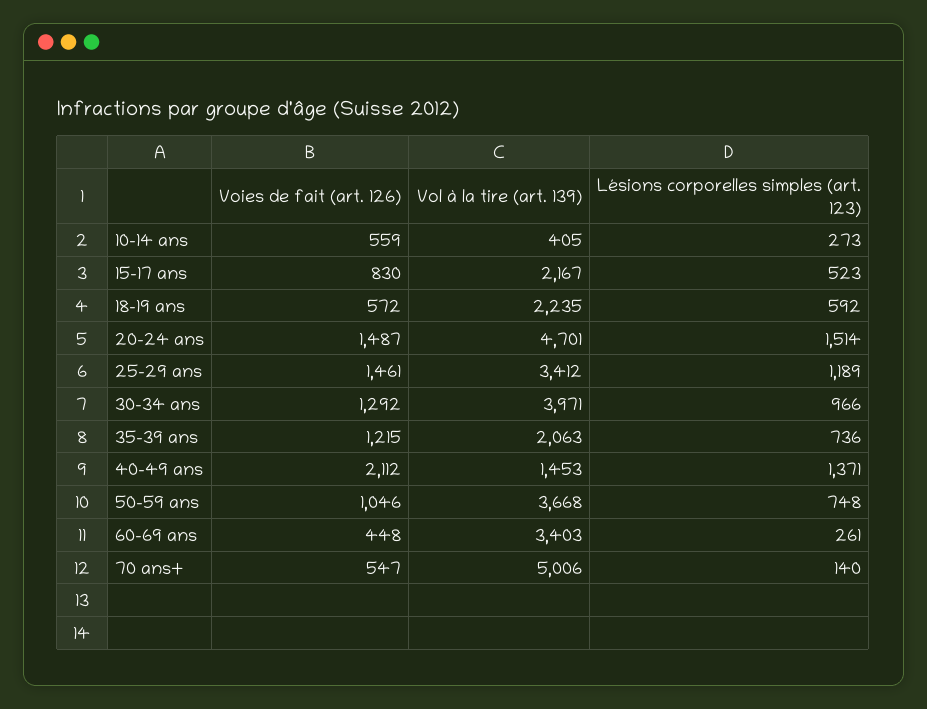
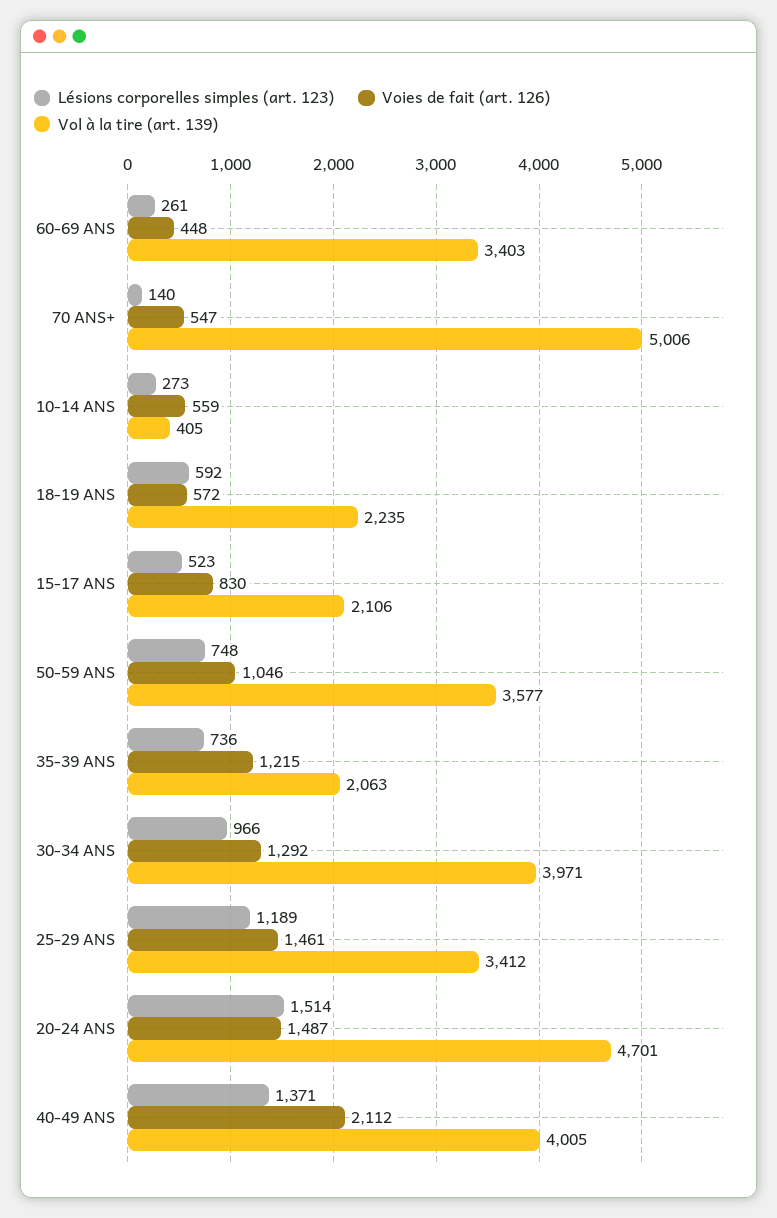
  {
    "Voies de fait (art. 126)": {
      "10-14 ans": 559,
      "15-17 ans": 830,
      "18-19 ans": 572,
      "20-24 ans": 1487,
      "25-29 ans": 1461,
      "30-34 ans": 1292,
      "35-39 ans": 1215,
      "40-49 ans": 2112,
      "50-59 ans": 1046,
      "60-69 ans": 448,
      "70 ans+": 547
    },
    "Vol à la tire (art. 139)": {
      "10-14 ans": 405,
-     "15-17 ans": 2167,
+     "15-17 ans": 2106,
      "18-19 ans": 2235,
      "20-24 ans": 4701,
      "25-29 ans": 3412,
      "30-34 ans": 3971,
      "35-39 ans": 2063,
-     "40-49 ans": 1453,
+     "40-49 ans": 4005,
-     "50-59 ans": 3668,
+     "50-59 ans": 3577,
      "60-69 ans": 3403,
      "70 ans+": 5006
    },
    "Lésions corporelles simples (art. 123)": {
      "10-14 ans": 273,
      "15-17 ans": 523,
      "18-19 ans": 592,
      "20-24 ans": 1514,
      "25-29 ans": 1189,
      "30-34 ans": 966,
      "35-39 ans": 736,
      "40-49 ans": 1371,
      "50-59 ans": 748,
      "60-69 ans": 261,
      "70 ans+": 140
    }
  }

